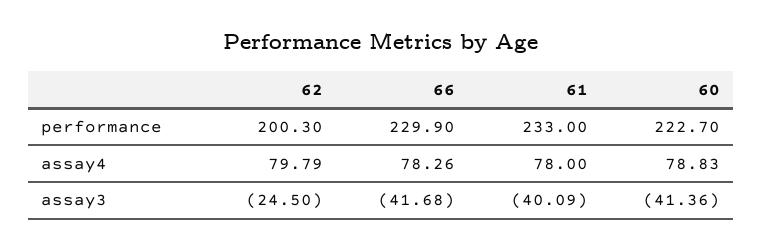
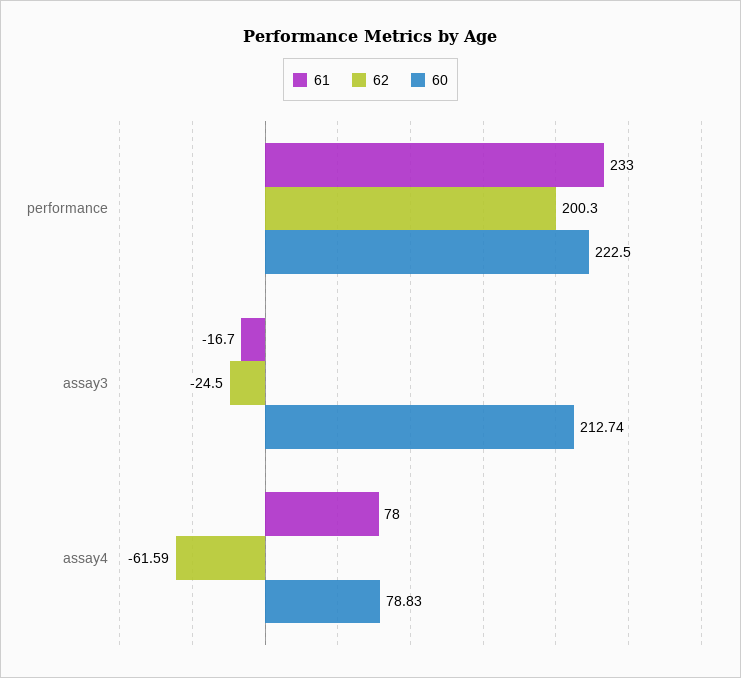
  {
    "62": {
      "performance": 200.3,
-     "assay4": 79.79,
+     "assay4": -61.59,
      "assay3": -24.5
    },
-   "66": {
-     "performance": 229.9,
-     "assay4": 78.26,
-     "assay3": -41.68
-   },
    "61": {
      "performance": 233,
      "assay4": 78,
-     "assay3": -40.09
+     "assay3": -16.7
    },
    "60": {
-     "performance": 222.7,
+     "performance": 222.5,
      "assay4": 78.83,
-     "assay3": -41.36
+     "assay3": 212.74
    }
  }

